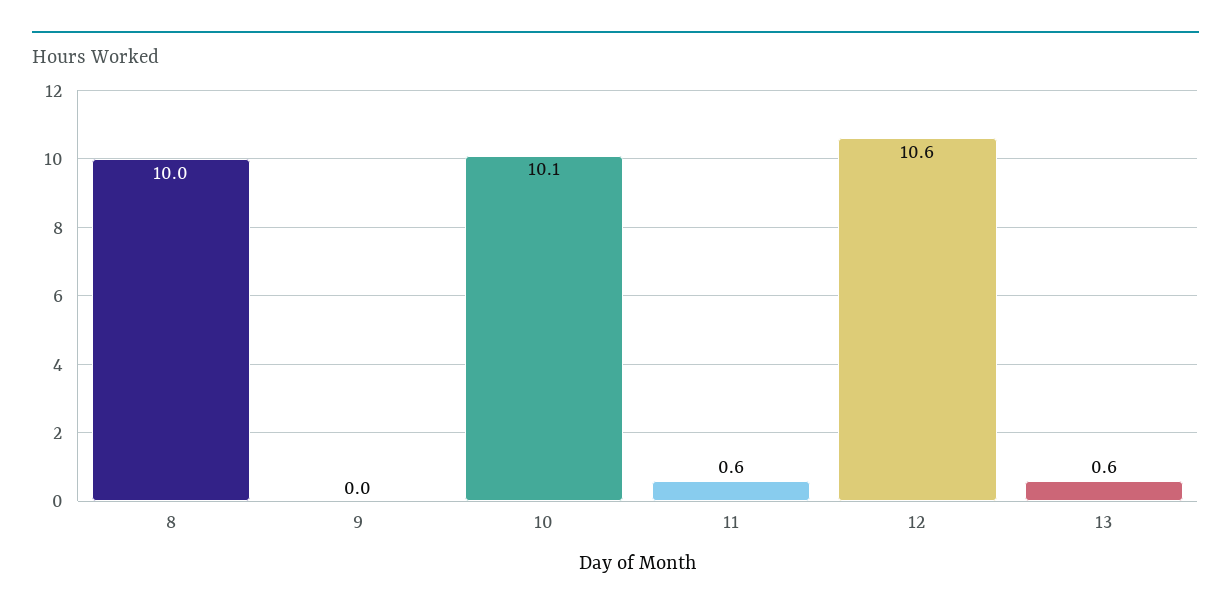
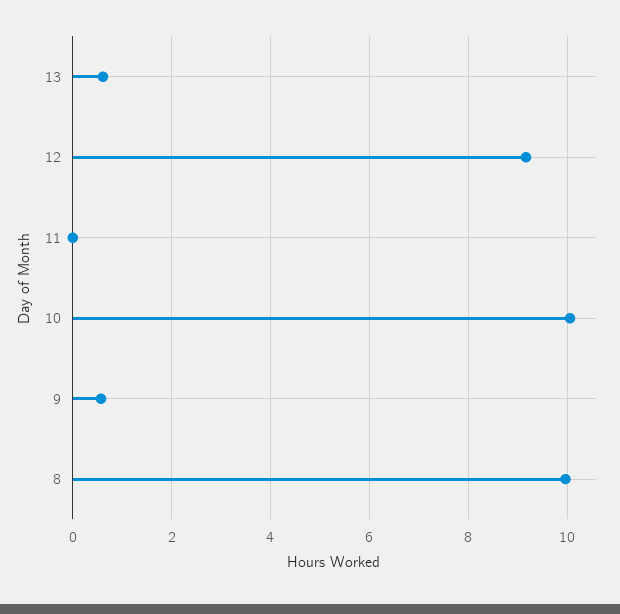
  {
    "8": 10,
-   "9": 0,
+   "9": 0.6,
    "10": 10.1,
-   "11": 0.6,
+   "11": 0,
-   "12": 10.6,
+   "12": 9.2,
    "13": 0.6
  }

